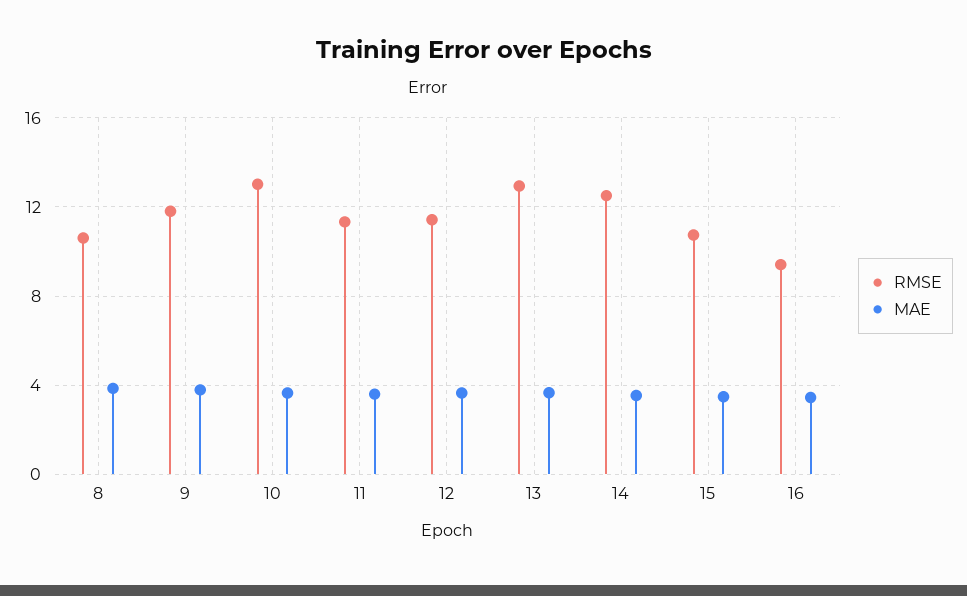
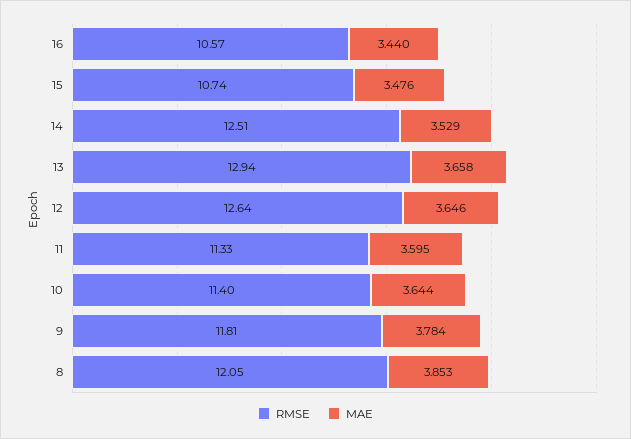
  {
    "RMSE": {
-     "8": 10.5,
+     "8": 12.05,
      "9": 11.81,
-     "10": 13,
+     "10": 11.4,
      "11": 11.33,
-     "12": 11.5,
+     "12": 12.64,
      "13": 12.94,
      "14": 12.51,
      "15": 10.74,
-     "16": 9.5
+     "16": 10.57
    },
    "MAE": {
      "8": 3.853,
      "9": 3.784,
      "10": 3.644,
      "11": 3.595,
      "12": 3.646,
      "13": 3.658,
      "14": 3.529,
      "15": 3.476,
      "16": 3.44
    }
  }

